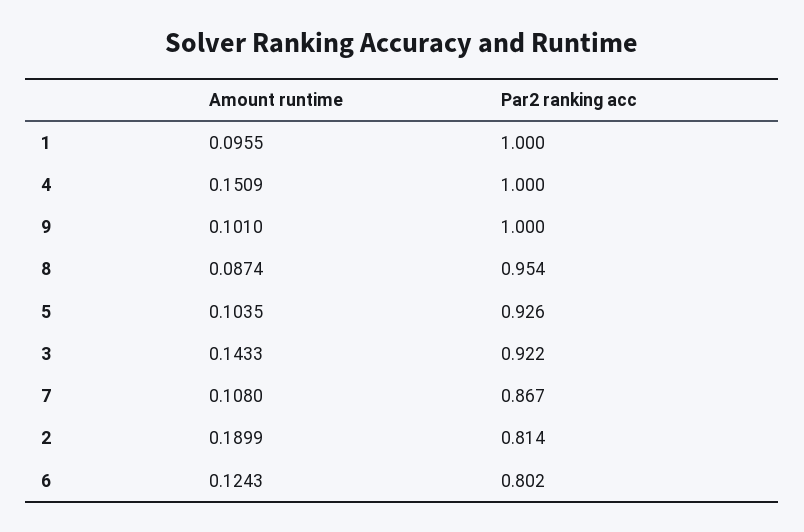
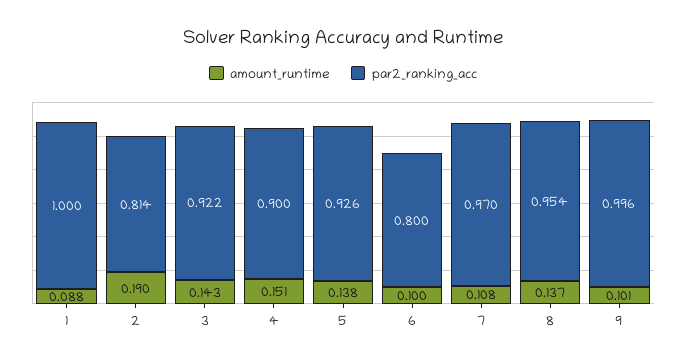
  {
    "Amount runtime": {
-     "1": 0.0955,
+     "1": 0.088,
      "4": 0.1509,
      "9": 0.101,
-     "8": 0.0874,
+     "8": 0.137,
-     "5": 0.1035,
+     "5": 0.138,
      "3": 0.1433,
      "7": 0.108,
      "2": 0.1899,
-     "6": 0.1243
+     "6": 0.1
    },
    "Par2 ranking acc": {
      "1": 1,
-     "4": 1,
+     "4": 0.9,
-     "9": 1,
+     "9": 0.996,
      "8": 0.954,
      "5": 0.926,
      "3": 0.922,
-     "7": 0.867,
+     "7": 0.97,
      "2": 0.814,
-     "6": 0.802
+     "6": 0.8
    }
  }

